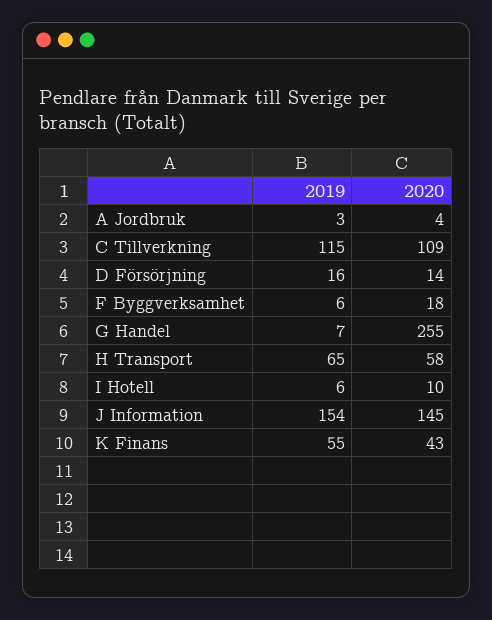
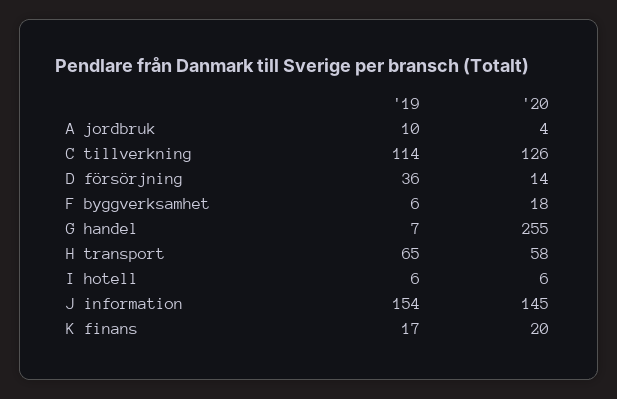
  {
    "2019": {
-     "A Jordbruk": 3,
+     "A Jordbruk": 10,
-     "C Tillverkning": 115,
+     "C Tillverkning": 114,
-     "D Försörjning": 16,
+     "D Försörjning": 36,
      "F Byggverksamhet": 6,
      "G Handel": 7,
      "H Transport": 65,
      "I Hotell": 6,
      "J Information": 154,
-     "K Finans": 55
+     "K Finans": 17
    },
    "2020": {
      "A Jordbruk": 4,
-     "C Tillverkning": 109,
+     "C Tillverkning": 126,
      "D Försörjning": 14,
      "F Byggverksamhet": 18,
      "G Handel": 255,
      "H Transport": 58,
-     "I Hotell": 10,
+     "I Hotell": 6,
      "J Information": 145,
-     "K Finans": 43
+     "K Finans": 20
    }
  }

